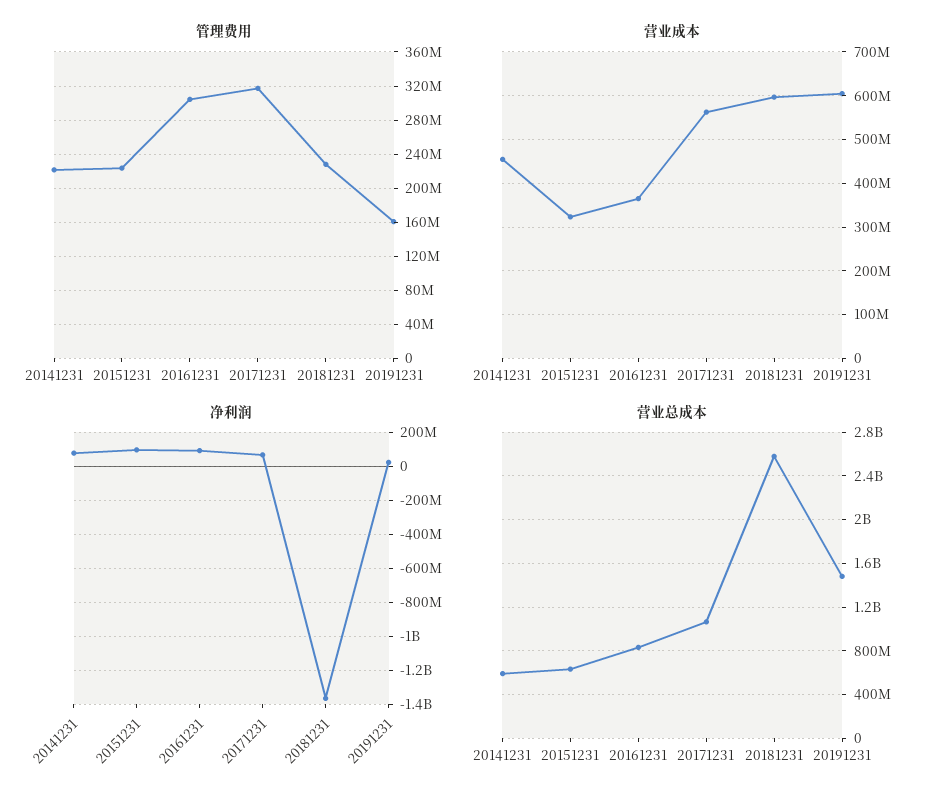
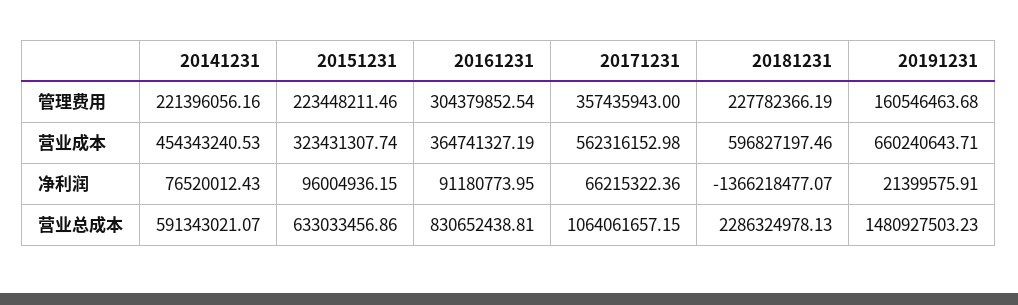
  {
    "管理费用": {
      "20141231": 221396056.16,
      "20151231": 223448211.46,
      "20161231": 304379852.54,
-     "20171231": 320000000,
+     "20171231": 357435943,
      "20181231": 227782366.19,
      "20191231": 160546463.68
    },
    "营业成本": {
      "20141231": 454343240.53,
      "20151231": 323431307.74,
      "20161231": 364741327.19,
      "20171231": 562316152.98,
      "20181231": 596827197.46,
-     "20191231": 600000000
+     "20191231": 660240643.71
    },
    "净利润": {
      "20141231": 76520012.43,
      "20151231": 96004936.15,
      "20161231": 91180773.95,
      "20171231": 66215322.36,
      "20181231": -1366218477.07,
      "20191231": 21399575.91
    },
    "营业总成本": {
      "20141231": 591343021.07,
      "20151231": 633033456.86,
      "20161231": 830652438.81,
      "20171231": 1064061657.15,
-     "20181231": 2600000000,
+     "20181231": 2286324978.13,
      "20191231": 1480927503.23
    }
  }

